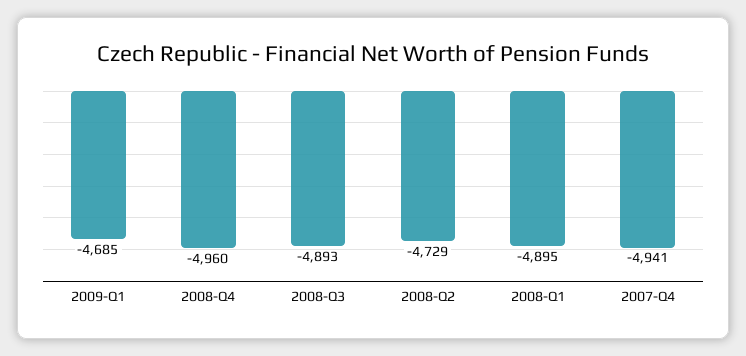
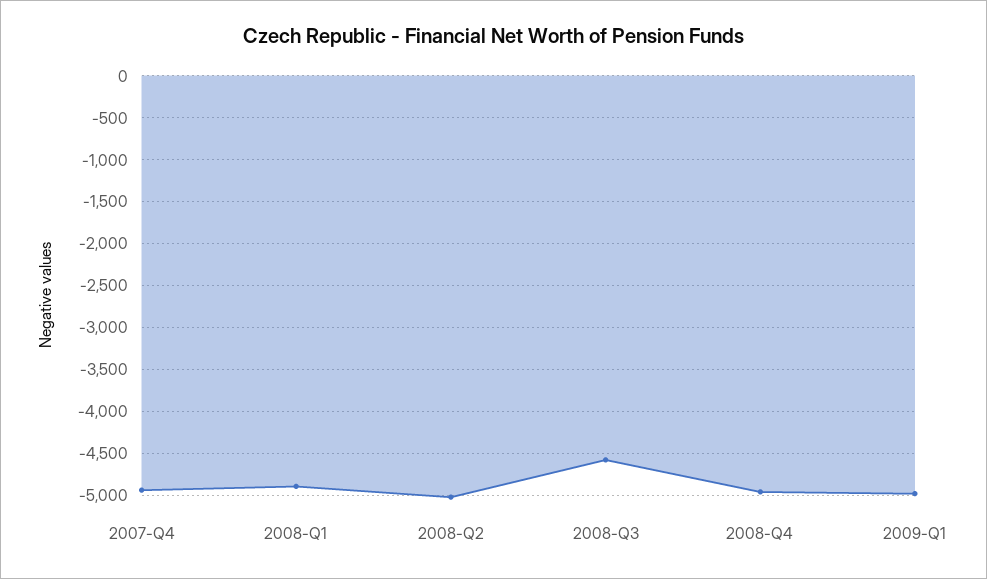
  {
-   "2009-Q1": -4685,
+   "2009-Q1": -5000,
    "2008-Q4": -4960,
-   "2008-Q3": -4893,
+   "2008-Q3": -4600,
-   "2008-Q2": -4729,
+   "2008-Q2": -5000,
    "2008-Q1": -4895,
    "2007-Q4": -4941
  }

